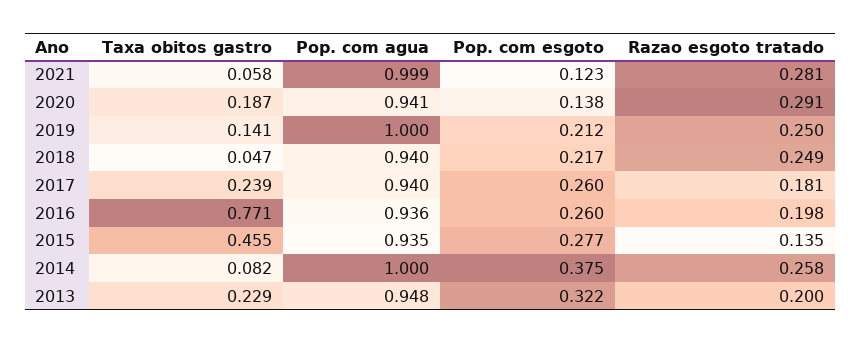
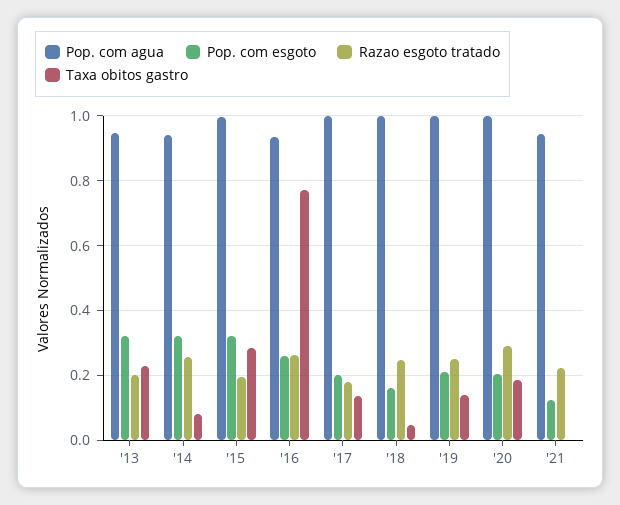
  {
    "Taxa obitos gastro": {
-     "2021": 0.058,
+     "2021": 0,
      "2020": 0.187,
      "2019": 0.141,
      "2018": 0.047,
-     "2017": 0.239,
+     "2017": 0.14,
      "2016": 0.771,
-     "2015": 0.455,
+     "2015": 0.28,
      "2014": 0.082,
      "2013": 0.229
    },
    "Pop. com agua": {
-     "2021": 0.999,
+     "2021": 0.94,
-     "2020": 0.941,
+     "2020": 1,
      "2019": 1,
-     "2018": 0.94,
+     "2018": 1,
-     "2017": 0.94,
+     "2017": 1,
      "2016": 0.936,
-     "2015": 0.935,
+     "2015": 1,
-     "2014": 1,
+     "2014": 0.94,
      "2013": 0.948
    },
    "Pop. com esgoto": {
      "2021": 0.123,
-     "2020": 0.138,
+     "2020": 0.2,
      "2019": 0.212,
-     "2018": 0.217,
+     "2018": 0.16,
-     "2017": 0.26,
+     "2017": 0.2,
      "2016": 0.26,
-     "2015": 0.277,
+     "2015": 0.32,
-     "2014": 0.375,
+     "2014": 0.32,
      "2013": 0.322
    },
    "Razao esgoto tratado": {
-     "2021": 0.281,
+     "2021": 0.22,
      "2020": 0.291,
      "2019": 0.25,
      "2018": 0.249,
      "2017": 0.181,
-     "2016": 0.198,
+     "2016": 0.26,
-     "2015": 0.135,
+     "2015": 0.2,
      "2014": 0.258,
      "2013": 0.2
    }
  }

